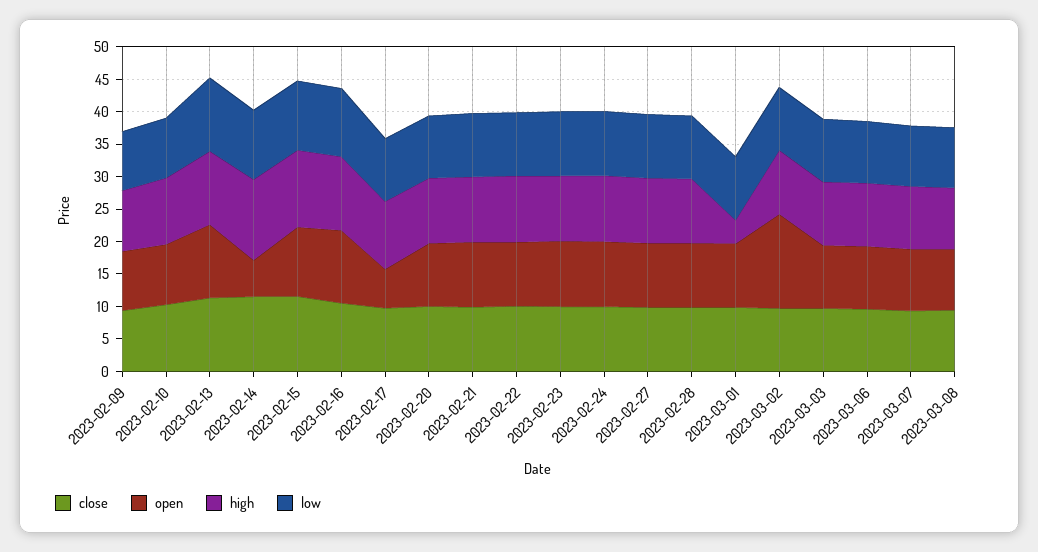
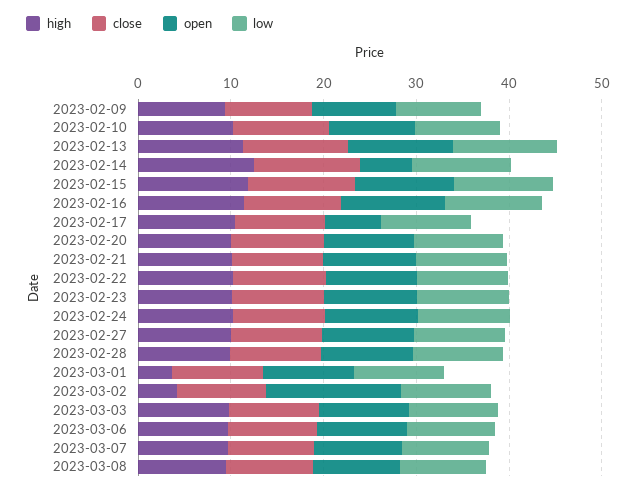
  {
    "close": {
      "2023-02-09": 10,
      "2023-02-10": 10,
      "2023-02-13": 12,
      "2023-02-14": 12,
      "2023-02-15": 12,
      "2023-02-16": 10,
      "2023-02-17": 10,
      "2023-02-20": 10,
      "2023-02-21": 10,
      "2023-02-22": 10,
      "2023-02-23": 10,
      "2023-02-24": 10,
      "2023-02-27": 10,
      "2023-02-28": 10,
      "2023-03-01": 10,
      "2023-03-02": 10,
      "2023-03-03": 10,
      "2023-03-06": 10,
      "2023-03-07": 10,
      "2023-03-08": 10
    },
    "open": {
      "2023-02-09": 10,
      "2023-02-10": 10,
      "2023-02-13": 12,
      "2023-02-14": 6,
      "2023-02-15": 10,
      "2023-02-16": 12,
      "2023-02-17": 6,
      "2023-02-20": 10,
      "2023-02-21": 10,
      "2023-02-22": 10,
      "2023-02-23": 10,
      "2023-02-24": 10,
      "2023-02-27": 10,
      "2023-02-28": 10,
      "2023-03-01": 10,
      "2023-03-02": 14,
      "2023-03-03": 10,
      "2023-03-06": 10,
      "2023-03-07": 10,
      "2023-03-08": 10
    },
    "high": {
      "2023-02-09": 10,
      "2023-02-10": 10,
      "2023-02-13": 12,
      "2023-02-14": 12,
      "2023-02-15": 12,
      "2023-02-16": 12,
      "2023-02-17": 10,
      "2023-02-20": 10,
      "2023-02-21": 10,
      "2023-02-22": 10,
      "2023-02-23": 10,
      "2023-02-24": 10,
      "2023-02-27": 10,
      "2023-02-28": 10,
      "2023-03-01": 4,
-     "2023-03-02": 10,
+     "2023-03-02": 4,
      "2023-03-03": 10,
      "2023-03-06": 10,
      "2023-03-07": 10,
      "2023-03-08": 10
    },
    "low": {
      "2023-02-09": 10,
      "2023-02-10": 10,
      "2023-02-13": 12,
      "2023-02-14": 10,
      "2023-02-15": 10,
      "2023-02-16": 10,
      "2023-02-17": 10,
      "2023-02-20": 10,
      "2023-02-21": 10,
      "2023-02-22": 10,
      "2023-02-23": 10,
      "2023-02-24": 10,
      "2023-02-27": 10,
      "2023-02-28": 10,
      "2023-03-01": 10,
      "2023-03-02": 10,
      "2023-03-03": 10,
      "2023-03-06": 10,
      "2023-03-07": 10,
      "2023-03-08": 10
    }
  }

